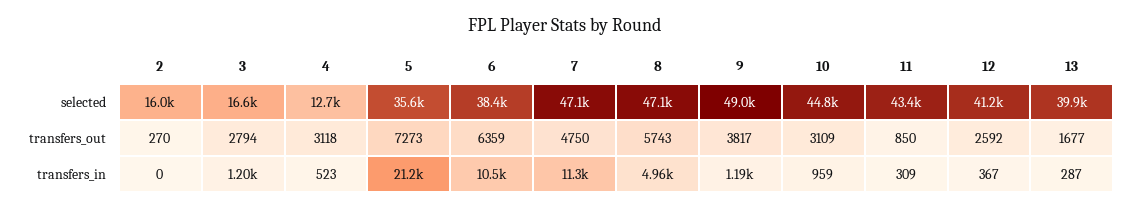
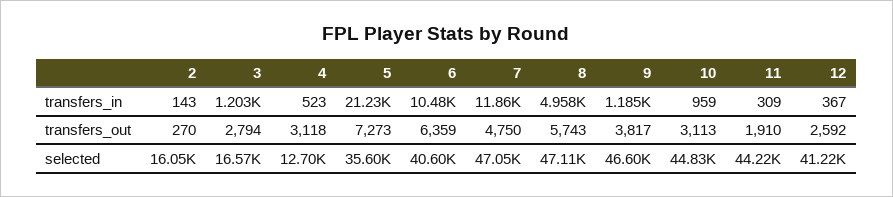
  {
    "2": {
      "selected": 16050,
      "transfers_out": 270,
-     "transfers_in": 0
+     "transfers_in": 143
    },
    "3": {
      "selected": 16570,
      "transfers_out": 2794,
      "transfers_in": 1203
    },
    "4": {
      "selected": 12700,
      "transfers_out": 3118,
      "transfers_in": 523
    },
    "5": {
      "selected": 35600,
      "transfers_out": 7273,
      "transfers_in": 21230
    },
    "6": {
-     "selected": 38400,
+     "selected": 40600,
      "transfers_out": 6359,
      "transfers_in": 10480
    },
    "7": {
      "selected": 47050,
      "transfers_out": 4750,
-     "transfers_in": 11300
+     "transfers_in": 11860
    },
    "8": {
      "selected": 47110,
      "transfers_out": 5743,
      "transfers_in": 4958
    },
    "9": {
-     "selected": 49000,
+     "selected": 46600,
      "transfers_out": 3817,
      "transfers_in": 1185
    },
    "10": {
      "selected": 44830,
-     "transfers_out": 3109,
+     "transfers_out": 3113,
      "transfers_in": 959
    },
    "11": {
-     "selected": 43400,
+     "selected": 44220,
-     "transfers_out": 850,
+     "transfers_out": 1910,
      "transfers_in": 309
    },
    "12": {
      "selected": 41220,
      "transfers_out": 2592,
      "transfers_in": 367
-   },
+   }
-   "13": {
-     "selected": 39900,
-     "transfers_out": 1677,
-     "transfers_in": 287
-   }
  }

